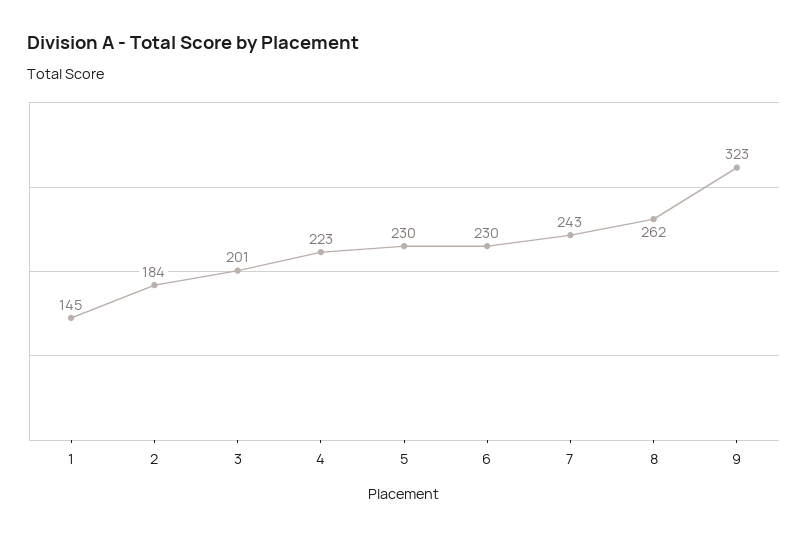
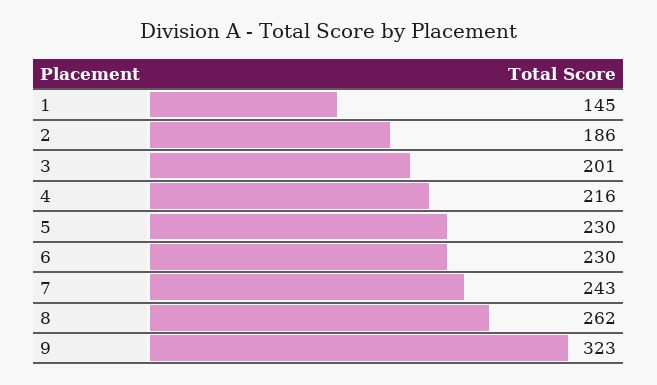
  {
    "1": 145,
-   "2": 184,
+   "2": 186,
    "3": 201,
-   "4": 223,
+   "4": 216,
    "5": 230,
    "6": 230,
    "7": 243,
    "8": 262,
    "9": 323
  }

